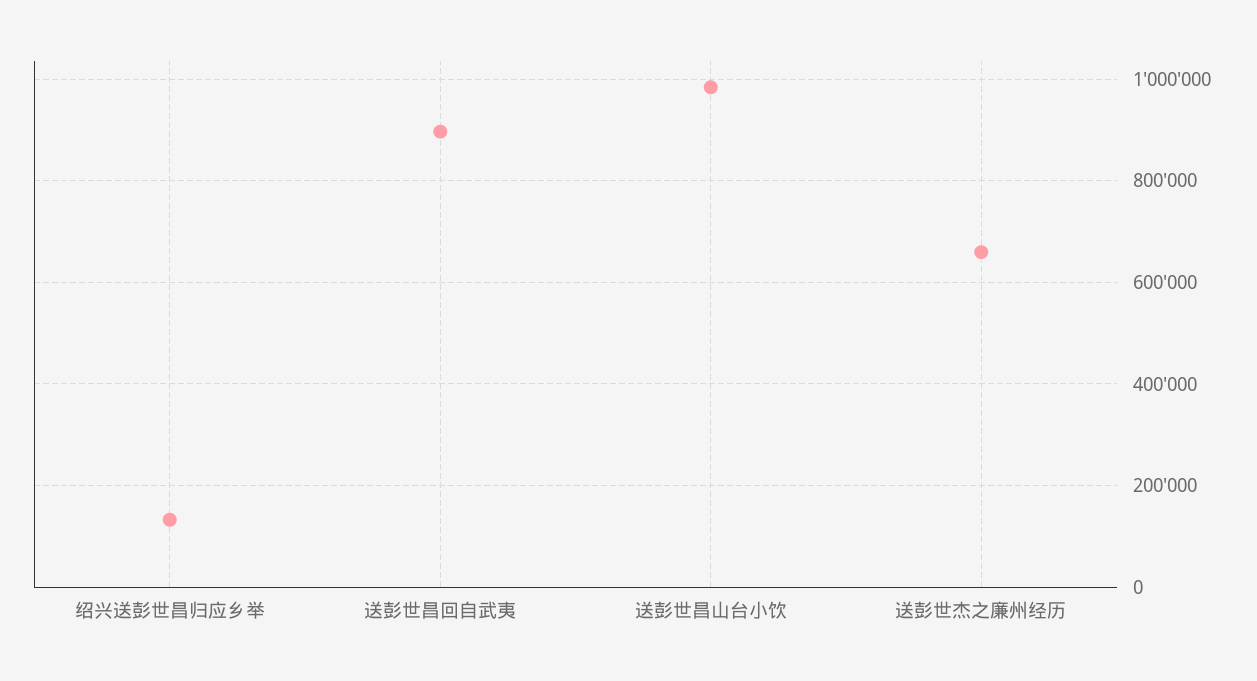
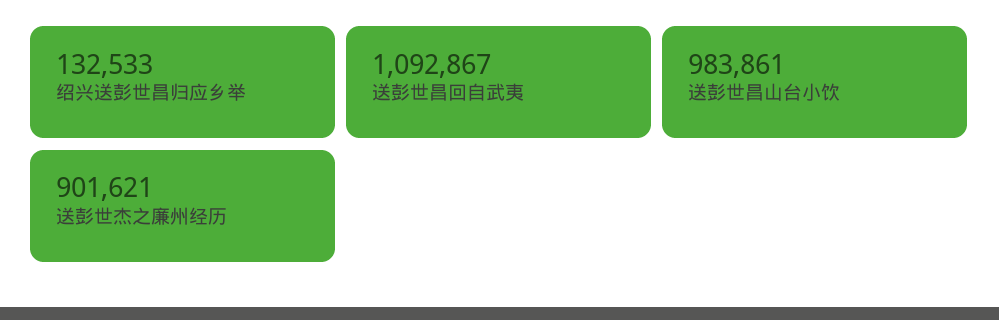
  {
    "绍兴送彭世昌归应乡举": 132533,
-   "送彭世昌回自武夷": 900000,
+   "送彭世昌回自武夷": 1092867,
    "送彭世昌山台小饮": 983861,
-   "送彭世杰之廉州经历": 660000
+   "送彭世杰之廉州经历": 901621
  }

